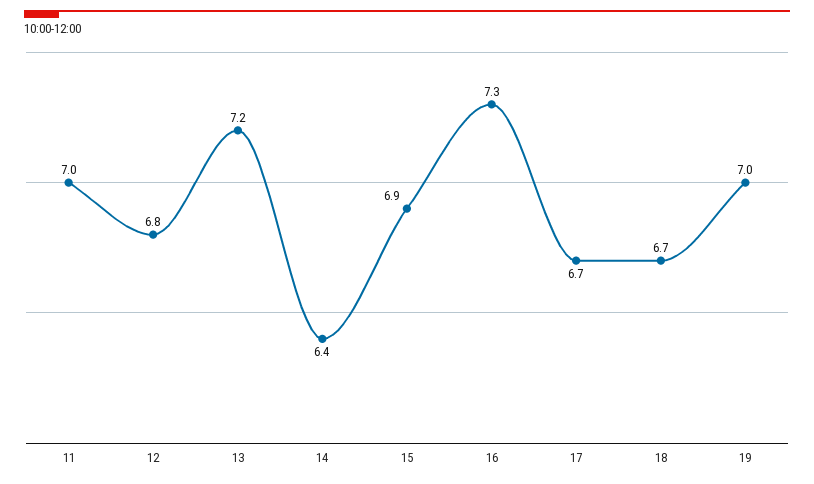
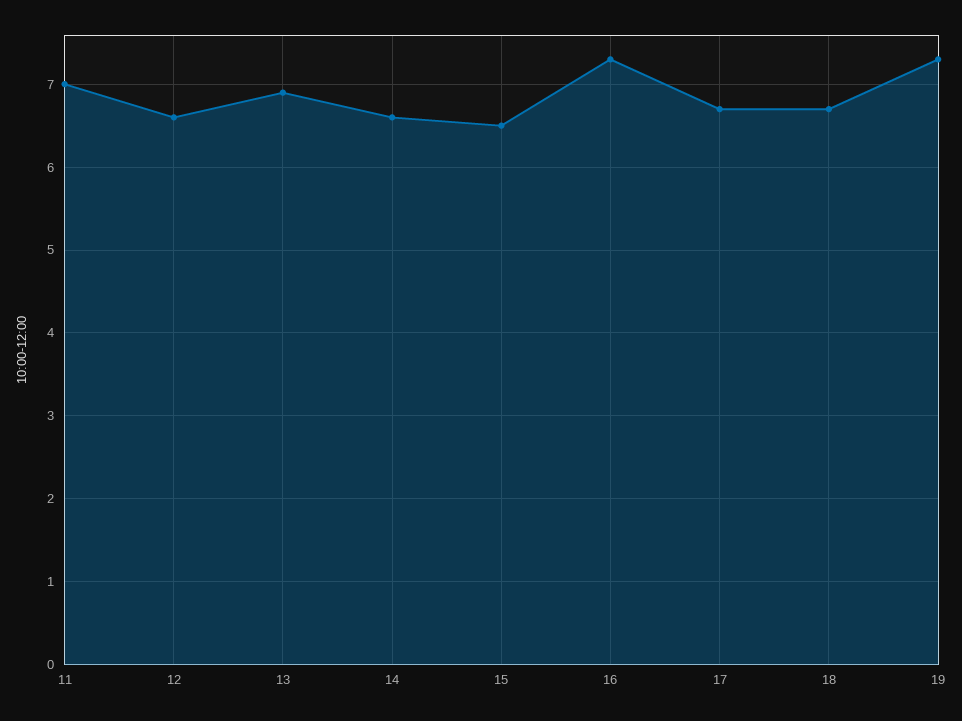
  {
    "11": 7,
-   "12": 6.8,
+   "12": 6.6,
-   "13": 7.2,
+   "13": 6.9,
-   "14": 6.4,
+   "14": 6.6,
-   "15": 6.9,
+   "15": 6.5,
    "16": 7.3,
    "17": 6.7,
    "18": 6.7,
-   "19": 7
+   "19": 7.3
  }

